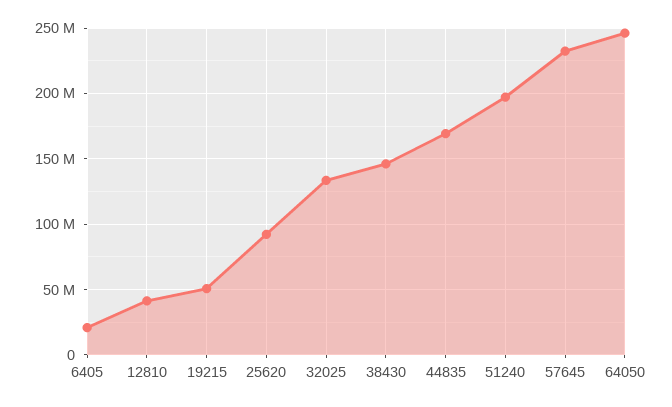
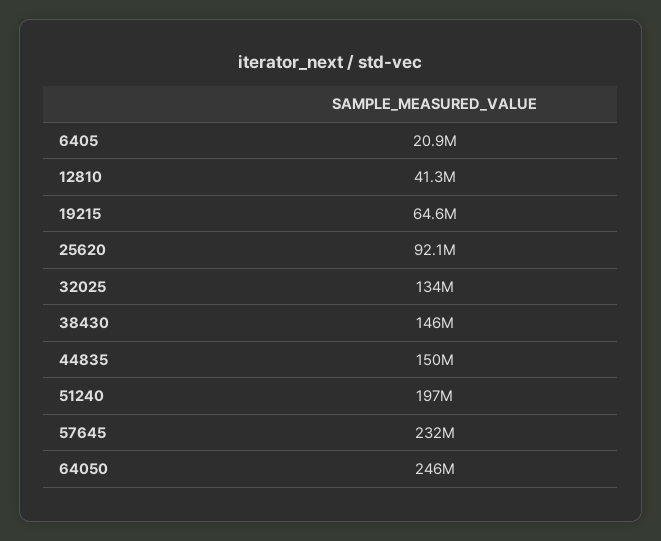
  {
    "6405": 20900000,
    "12810": 41300000,
-   "19215": 50000000,
+   "19215": 64600000,
    "25620": 92100000,
    "32025": 134000000,
    "38430": 146000000,
-   "44835": 170000000,
+   "44835": 150000000,
    "51240": 197000000,
    "57645": 232000000,
    "64050": 246000000
  }

